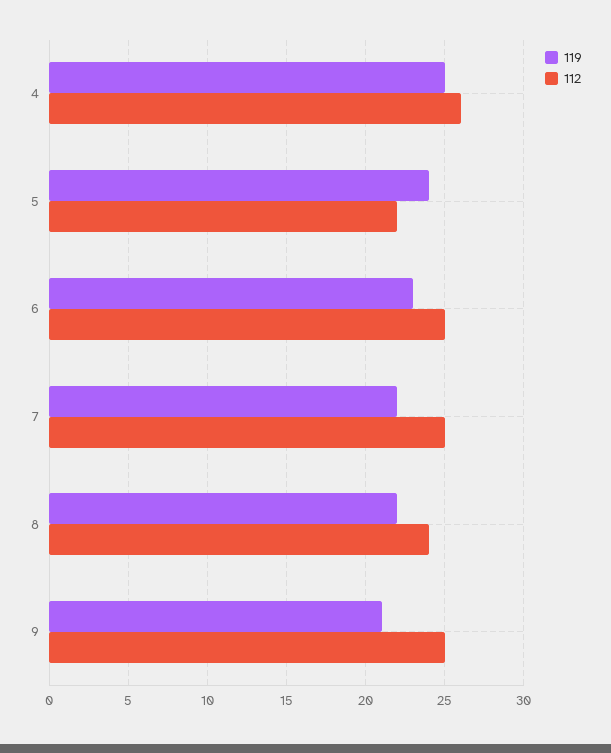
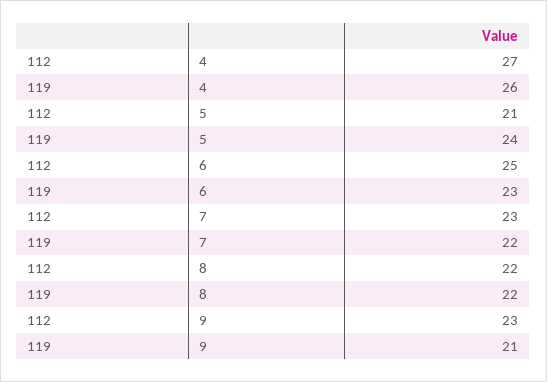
  {
    "119": {
-     "4": 25,
+     "4": 26,
      "5": 24,
      "6": 23,
      "7": 22,
      "8": 22,
      "9": 21
    },
    "112": {
-     "4": 26,
+     "4": 27,
-     "5": 22,
+     "5": 21,
      "6": 25,
-     "7": 25,
+     "7": 23,
-     "8": 24,
+     "8": 22,
-     "9": 25
+     "9": 23
    }
  }

